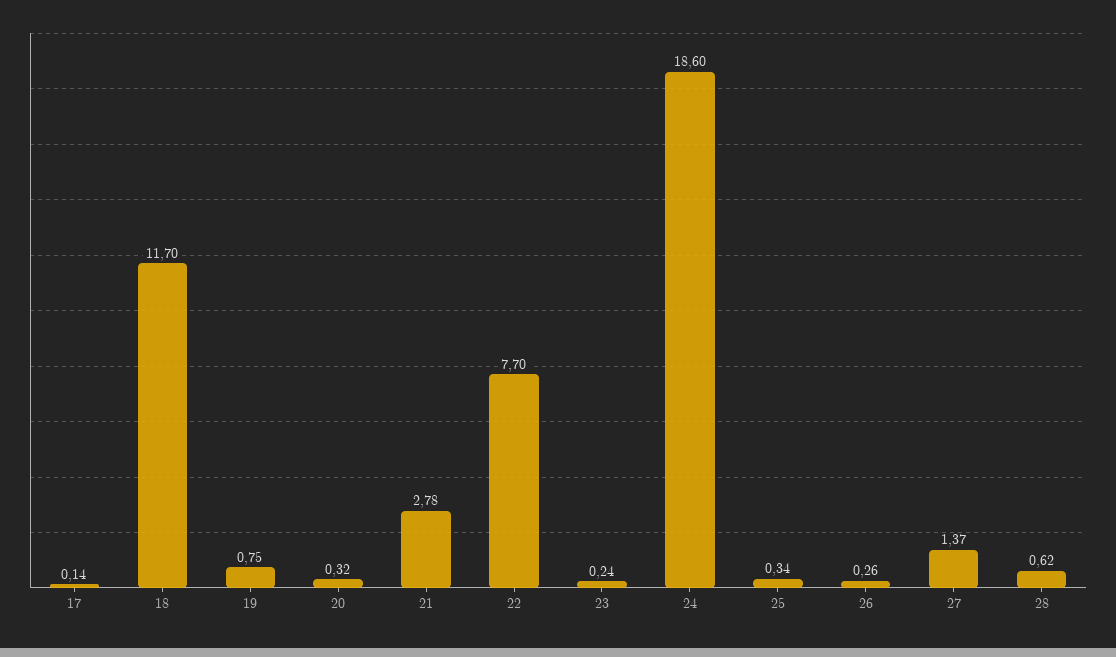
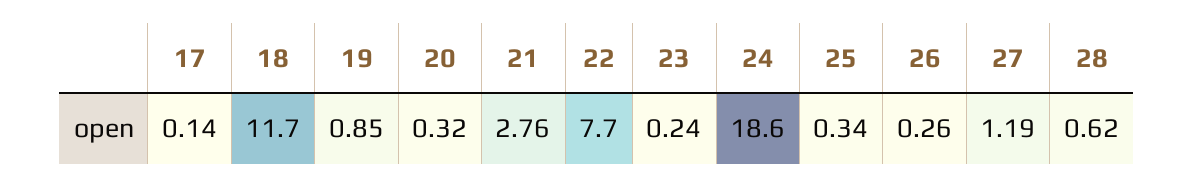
  {
    "17": 0.14,
    "18": 11.7,
-   "19": 0.75,
+   "19": 0.85,
    "20": 0.32,
-   "21": 2.78,
+   "21": 2.76,
    "22": 7.7,
    "23": 0.24,
    "24": 18.6,
    "25": 0.34,
    "26": 0.26,
-   "27": 1.37,
+   "27": 1.19,
    "28": 0.62
  }

